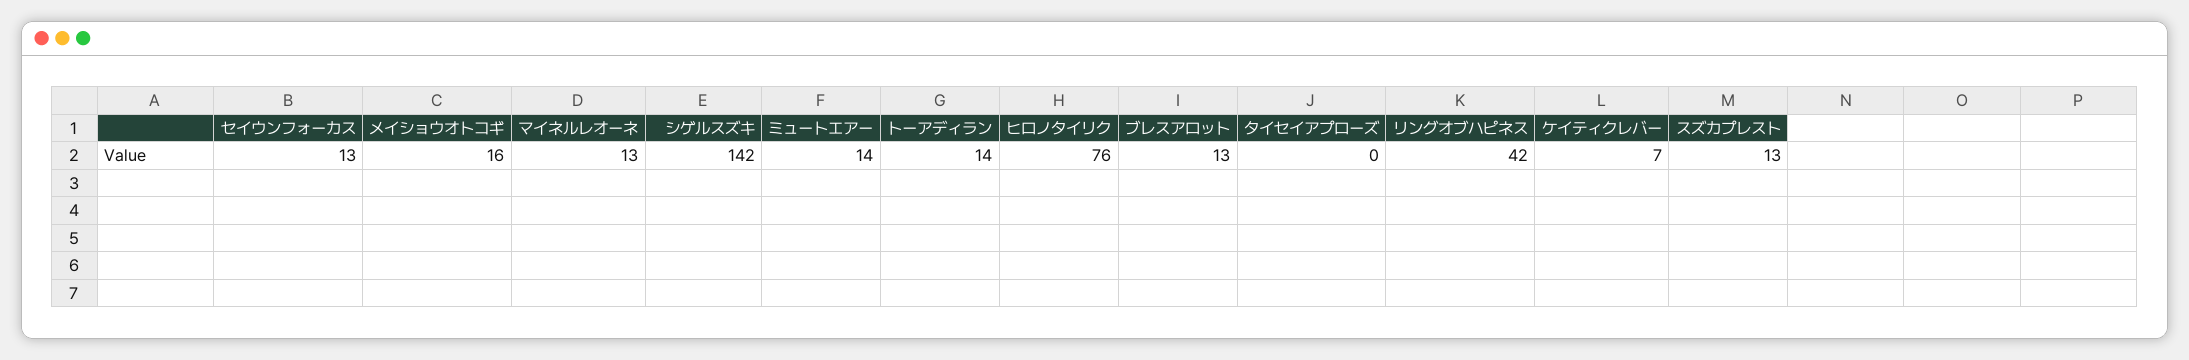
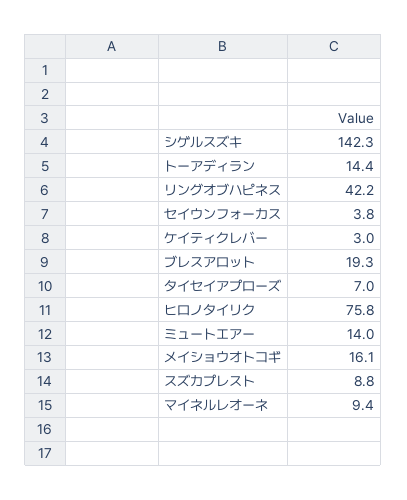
  {
-   "セイウンフォーカス": 13,
+   "セイウンフォーカス": 3.8,
    "メイショウオトコギ": 16.1,
-   "マイネルレオーネ": 13,
+   "マイネルレオーネ": 9.4,
    "シゲルスズキ": 142.3,
    "ミュートエアー": 14,
    "トーアディラン": 14.4,
    "ヒロノタイリク": 75.8,
-   "ブレスアロット": 13,
+   "ブレスアロット": 19.3,
-   "タイセイアプローズ": 0,
+   "タイセイアプローズ": 7,
    "リングオブハピネス": 42.2,
-   "ケイティクレバー": 7,
+   "ケイティクレバー": 3,
-   "スズカプレスト": 13
+   "スズカプレスト": 8.8
  }

